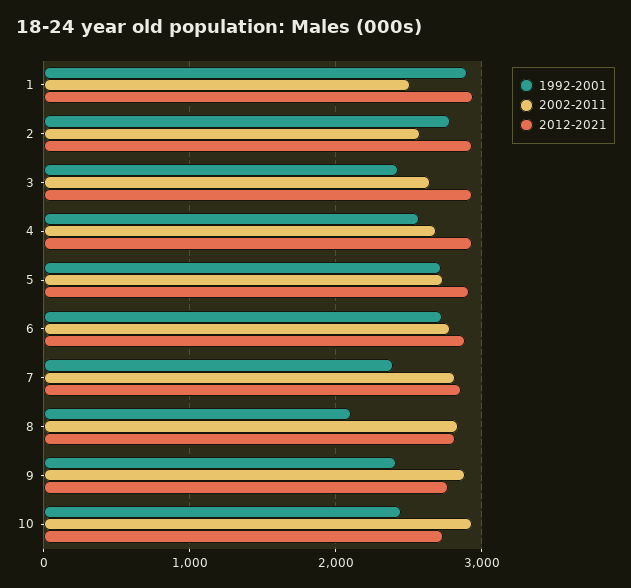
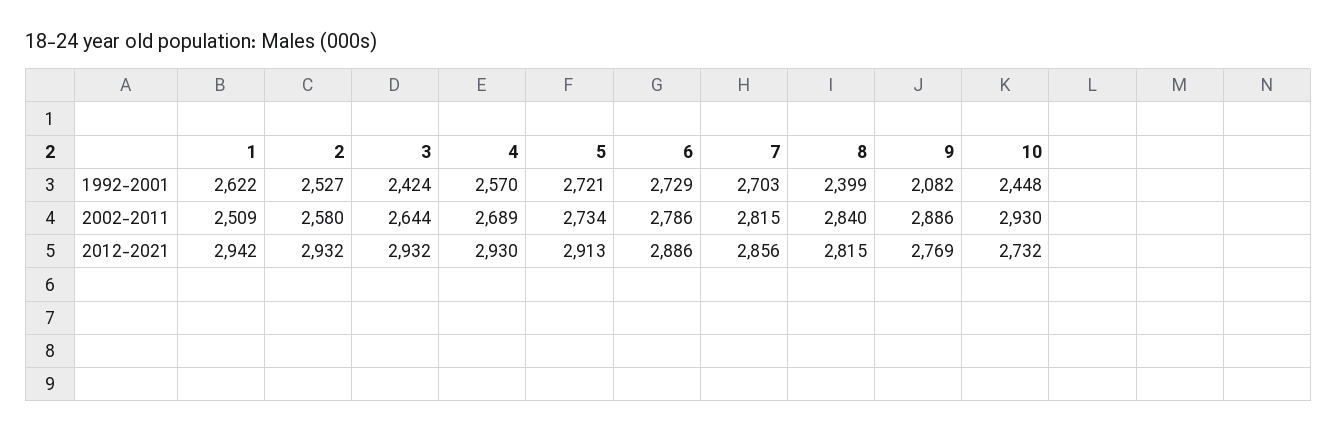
  {
    "1992-2001": {
-     "1": 2900,
+     "1": 2622,
-     "2": 2800,
+     "2": 2527,
      "3": 2424,
      "4": 2570,
      "5": 2721,
      "6": 2729,
-     "7": 2400,
+     "7": 2703,
-     "8": 2100,
+     "8": 2399,
-     "9": 2400,
+     "9": 2082,
      "10": 2448
    },
    "2002-2011": {
      "1": 2509,
      "2": 2580,
      "3": 2644,
      "4": 2689,
      "5": 2734,
      "6": 2786,
      "7": 2815,
      "8": 2840,
      "9": 2886,
      "10": 2930
    },
    "2012-2021": {
      "1": 2942,
      "2": 2932,
      "3": 2932,
      "4": 2930,
      "5": 2913,
      "6": 2886,
      "7": 2856,
      "8": 2815,
      "9": 2769,
      "10": 2732
    }
  }

